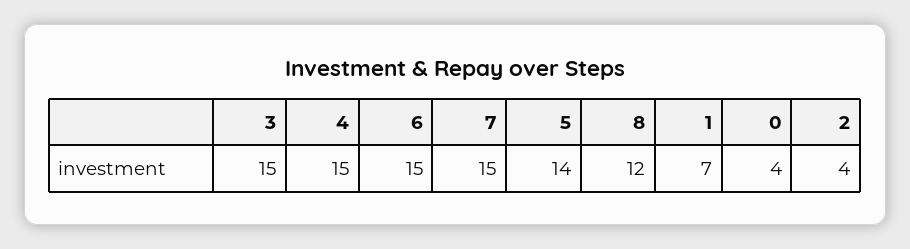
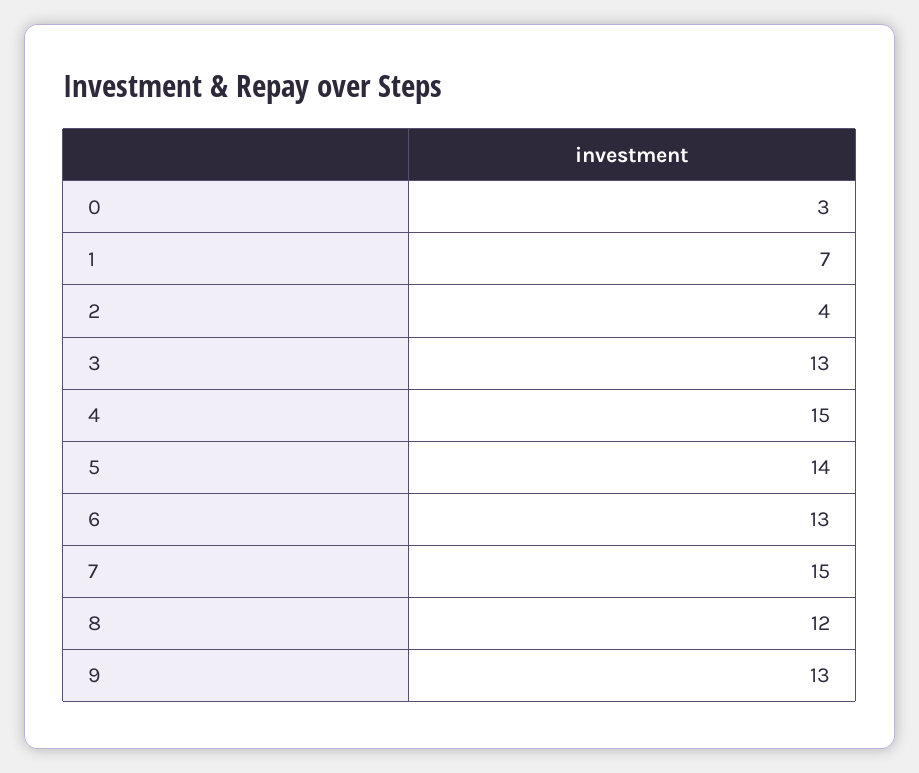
  {
-   "3": 15,
+   "3": 13,
    "4": 15,
-   "6": 15,
+   "6": 13,
    "7": 15,
    "5": 14,
    "8": 12,
    "1": 7,
-   "0": 4,
+   "0": 3,
-   "2": 4
+   "2": 4,
+   "9": 13
  }

